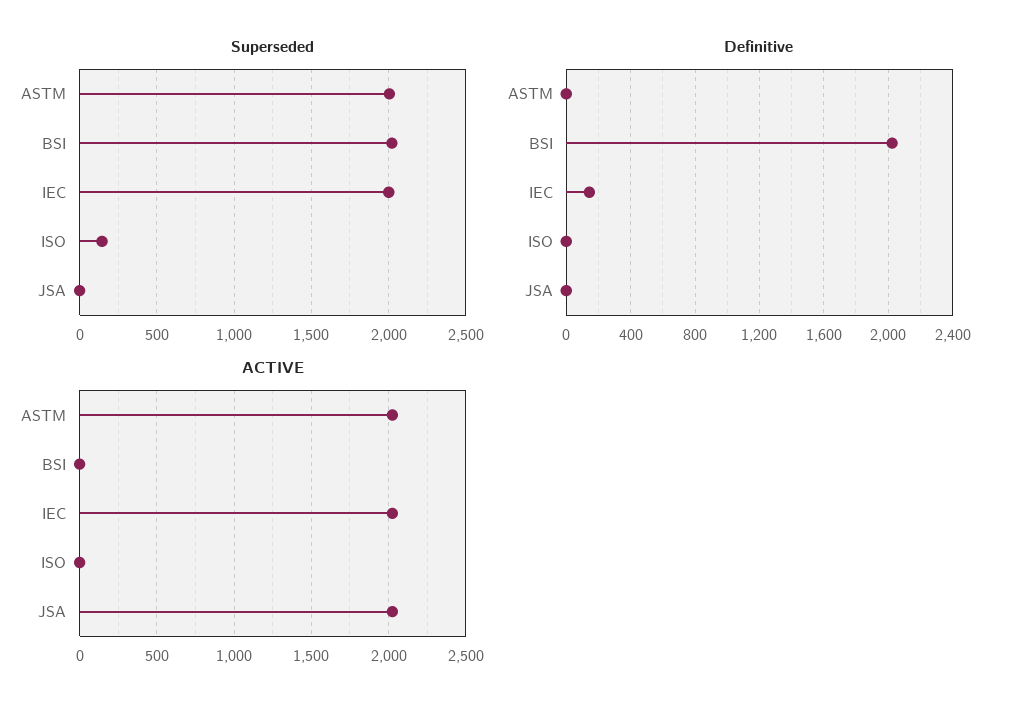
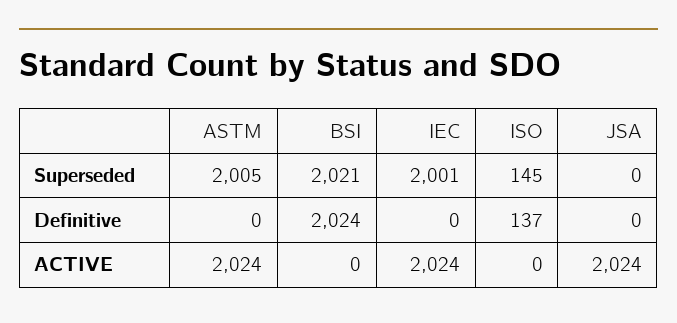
  {
    "Superseded": {
      "ASTM": 2005,
      "BSI": 2021,
      "IEC": 2001,
      "ISO": 145,
      "JSA": 0
    },
    "Definitive": {
      "ASTM": 0,
      "BSI": 2024,
-     "IEC": 150,
+     "IEC": 0,
-     "ISO": 0,
+     "ISO": 137,
      "JSA": 0
    },
    "ACTIVE": {
      "ASTM": 2024,
      "BSI": 0,
      "IEC": 2024,
      "ISO": 0,
      "JSA": 2024
    }
  }

